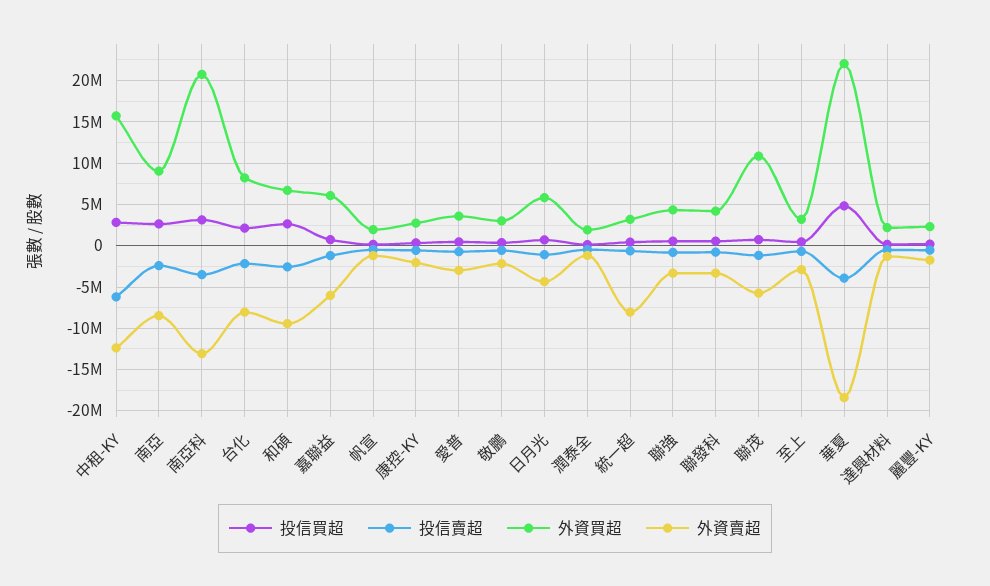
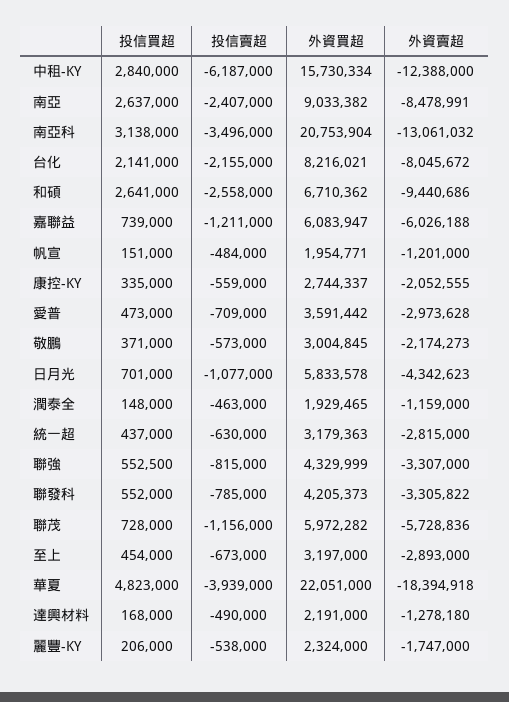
  {
    "投信買超": {
      "中租-KY": 2840000,
      "南亞": 2637000,
      "南亞科": 3138000,
      "台化": 2141000,
      "和碩": 2641000,
      "嘉聯益": 739000,
      "帆宣": 151000,
      "康控-KY": 335000,
      "愛普": 473000,
      "敬鵬": 371000,
      "日月光": 701000,
      "潤泰全": 148000,
      "統一超": 437000,
      "聯強": 552500,
      "聯發科": 552000,
      "聯茂": 728000,
      "至上": 454000,
      "華夏": 4823000,
      "達興材料": 168000,
      "麗豐-KY": 206000
    },
    "投信賣超": {
      "中租-KY": -6187000,
      "南亞": -2407000,
      "南亞科": -3496000,
      "台化": -2155000,
      "和碩": -2558000,
      "嘉聯益": -1211000,
      "帆宣": -484000,
      "康控-KY": -559000,
      "愛普": -709000,
      "敬鵬": -573000,
      "日月光": -1077000,
      "潤泰全": -463000,
      "統一超": -630000,
      "聯強": -815000,
      "聯發科": -785000,
      "聯茂": -1156000,
      "至上": -673000,
      "華夏": -3939000,
      "達興材料": -490000,
      "麗豐-KY": -538000
    },
    "外資買超": {
      "中租-KY": 15730334,
      "南亞": 9033382,
      "南亞科": 20753904,
      "台化": 8216021,
      "和碩": 6710362,
      "嘉聯益": 6083947,
      "帆宣": 1954771,
      "康控-KY": 2744337,
      "愛普": 3591442,
      "敬鵬": 3004845,
      "日月光": 5833578,
      "潤泰全": 1929465,
      "統一超": 3179363,
      "聯強": 4329999,
      "聯發科": 4205373,
-     "聯茂": 11000000,
+     "聯茂": 5972282,
      "至上": 3197000,
      "華夏": 22051000,
      "達興材料": 2191000,
      "麗豐-KY": 2324000
    },
    "外資賣超": {
      "中租-KY": -12388000,
      "南亞": -8478991,
      "南亞科": -13061032,
      "台化": -8045672,
      "和碩": -9440686,
      "嘉聯益": -6026188,
      "帆宣": -1201000,
      "康控-KY": -2052555,
      "愛普": -2973628,
      "敬鵬": -2174273,
      "日月光": -4342623,
      "潤泰全": -1159000,
-     "統一超": -8000000,
+     "統一超": -2815000,
      "聯強": -3307000,
      "聯發科": -3305822,
      "聯茂": -5728836,
      "至上": -2893000,
      "華夏": -18394918,
      "達興材料": -1278180,
      "麗豐-KY": -1747000
    }
  }

